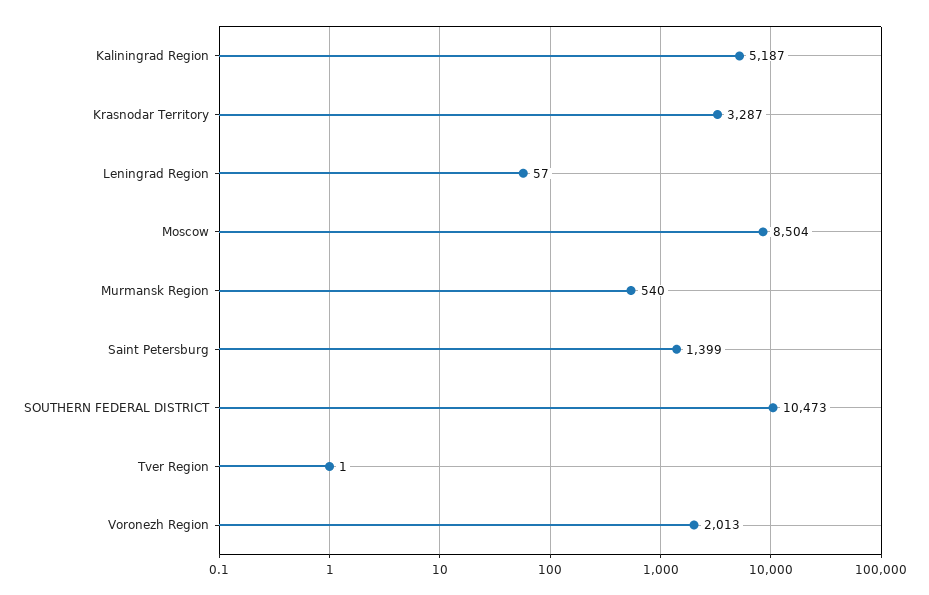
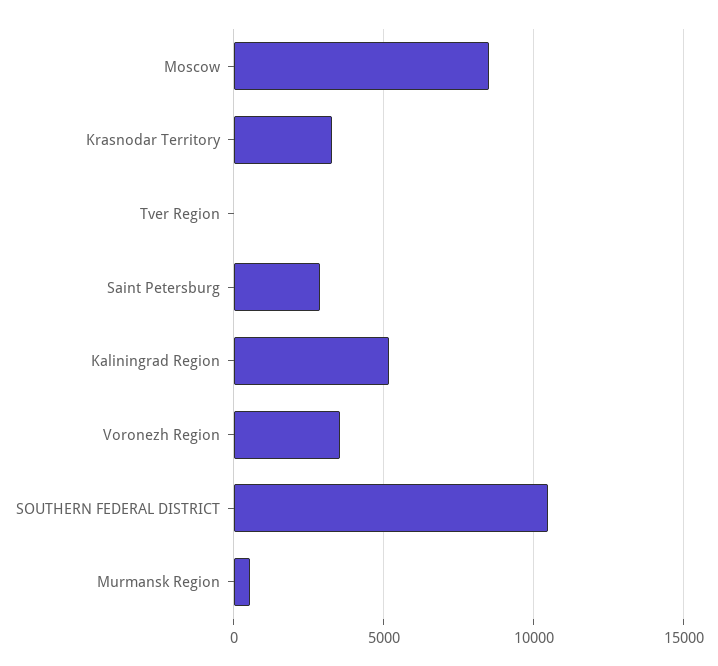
  {
    "Kaliningrad Region": 5187,
    "Krasnodar Territory": 3287,
-   "Leningrad Region": 57,
    "Moscow": 8504,
    "Murmansk Region": 540,
-   "Saint Petersburg": 1399,
+   "Saint Petersburg": 3000,
    "SOUTHERN FEDERAL DISTRICT": 10473,
    "Tver Region": 1,
-   "Voronezh Region": 2013
+   "Voronezh Region": 3500
  }

